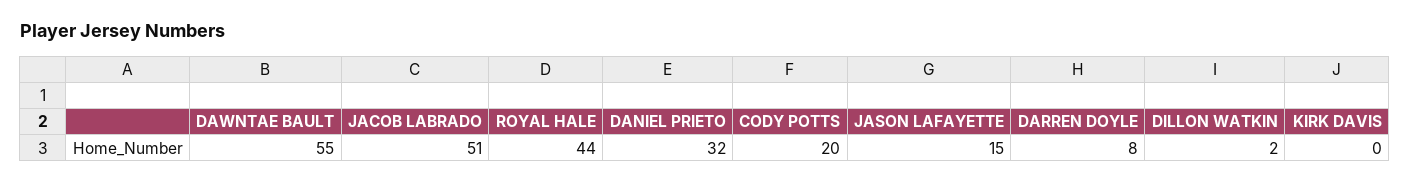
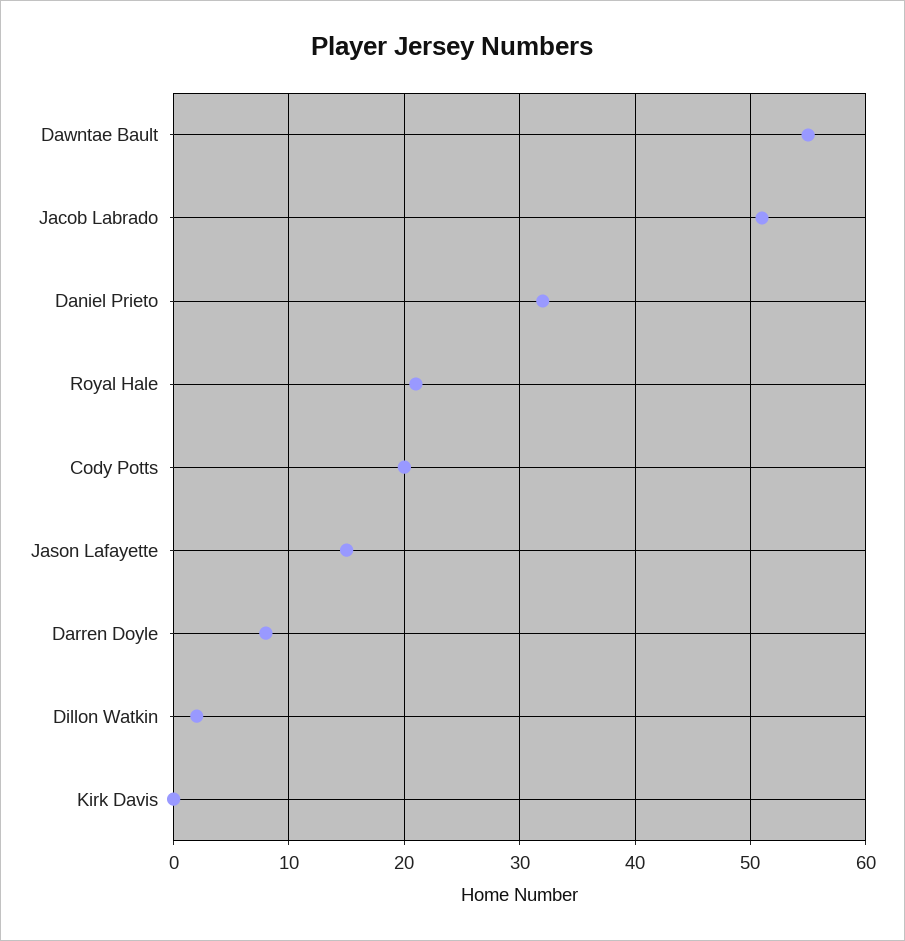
  {
    "DAWNTAE BAULT": 55,
    "JACOB LABRADO": 51,
-   "ROYAL HALE": 44,
+   "ROYAL HALE": 21,
    "DANIEL PRIETO": 32,
    "CODY POTTS": 20,
    "JASON LAFAYETTE": 15,
    "DARREN DOYLE": 8,
    "DILLON WATKIN": 2,
    "KIRK DAVIS": 0
  }

